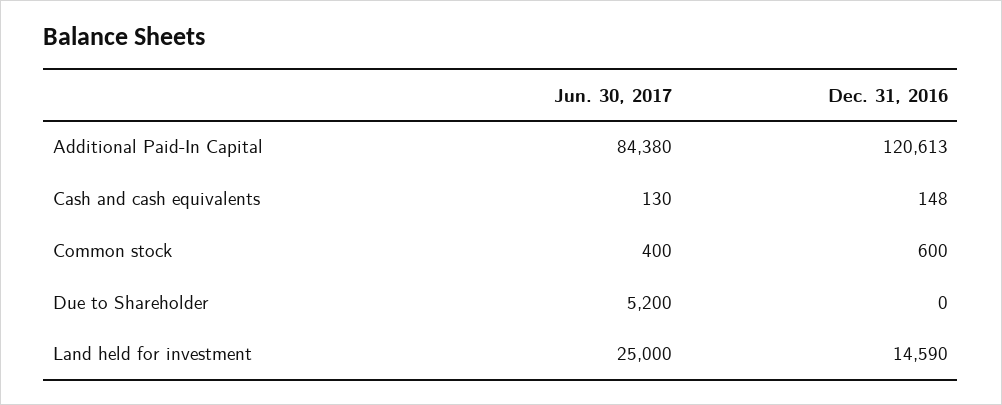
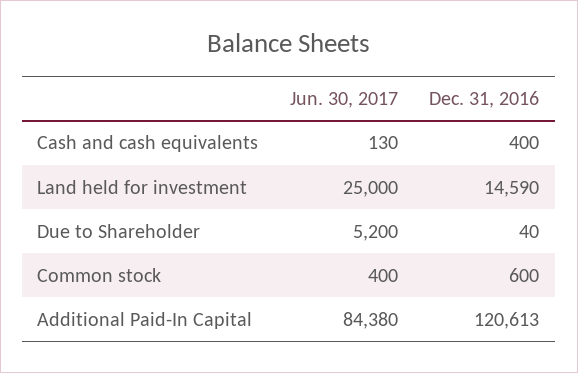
  {
    "Jun. 30, 2017": {
      "Additional Paid-In Capital": 84380,
      "Cash and cash equivalents": 130,
      "Common stock": 400,
      "Due to Shareholder": 5200,
      "Land held for investment": 25000
    },
    "Dec. 31, 2016": {
      "Additional Paid-In Capital": 120613,
-     "Cash and cash equivalents": 148,
+     "Cash and cash equivalents": 400,
      "Common stock": 600,
-     "Due to Shareholder": 0,
+     "Due to Shareholder": 40,
      "Land held for investment": 14590
    }
  }

